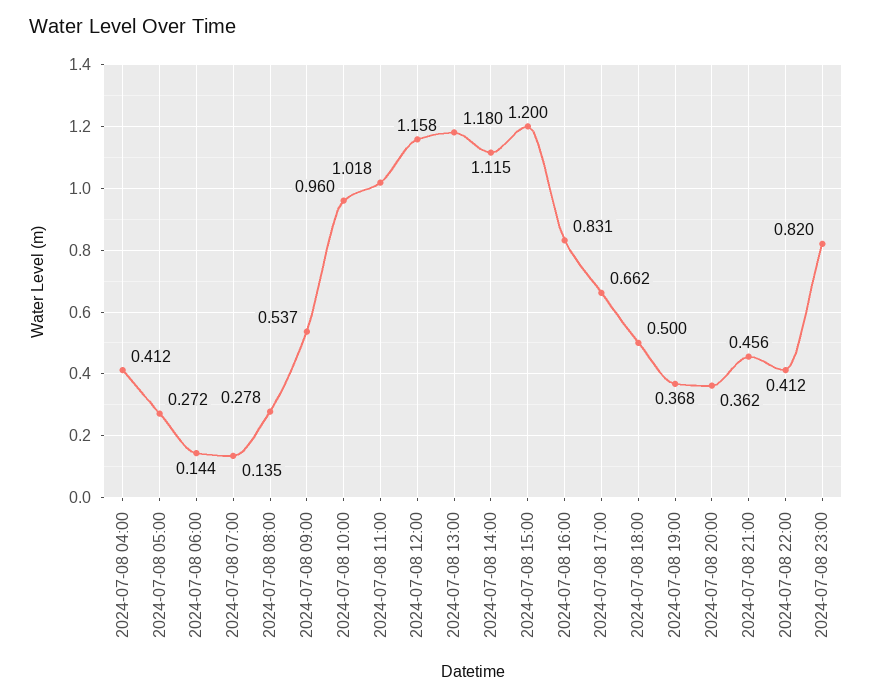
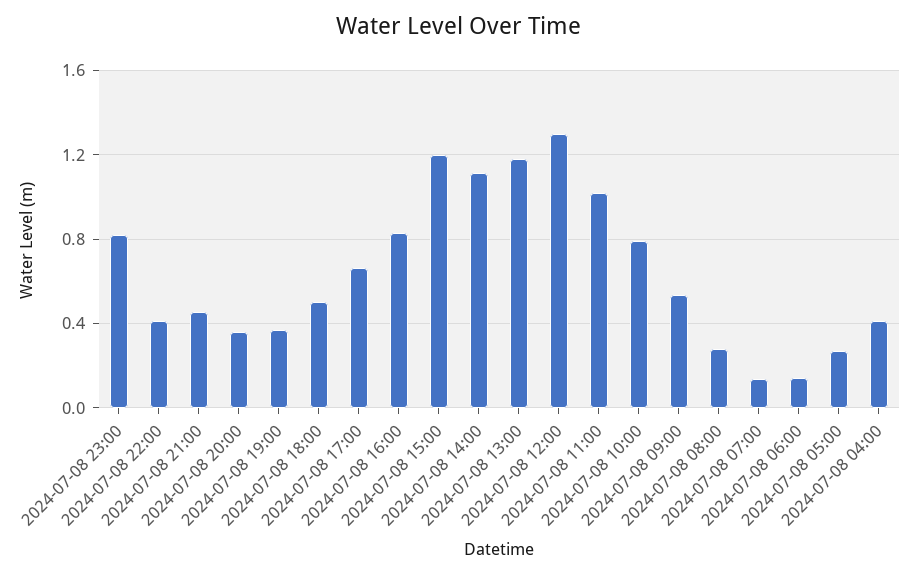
  {
    "2024-07-08 04:00": 0.412,
    "2024-07-08 05:00": 0.272,
    "2024-07-08 06:00": 0.144,
    "2024-07-08 07:00": 0.135,
    "2024-07-08 08:00": 0.278,
    "2024-07-08 09:00": 0.537,
-   "2024-07-08 10:00": 0.96,
+   "2024-07-08 10:00": 0.8,
    "2024-07-08 11:00": 1.018,
-   "2024-07-08 12:00": 1.158,
+   "2024-07-08 12:00": 1.3,
    "2024-07-08 13:00": 1.18,
    "2024-07-08 14:00": 1.115,
    "2024-07-08 15:00": 1.2,
    "2024-07-08 16:00": 0.831,
    "2024-07-08 17:00": 0.662,
    "2024-07-08 18:00": 0.5,
    "2024-07-08 19:00": 0.368,
    "2024-07-08 20:00": 0.362,
    "2024-07-08 21:00": 0.456,
    "2024-07-08 22:00": 0.412,
    "2024-07-08 23:00": 0.82
  }

